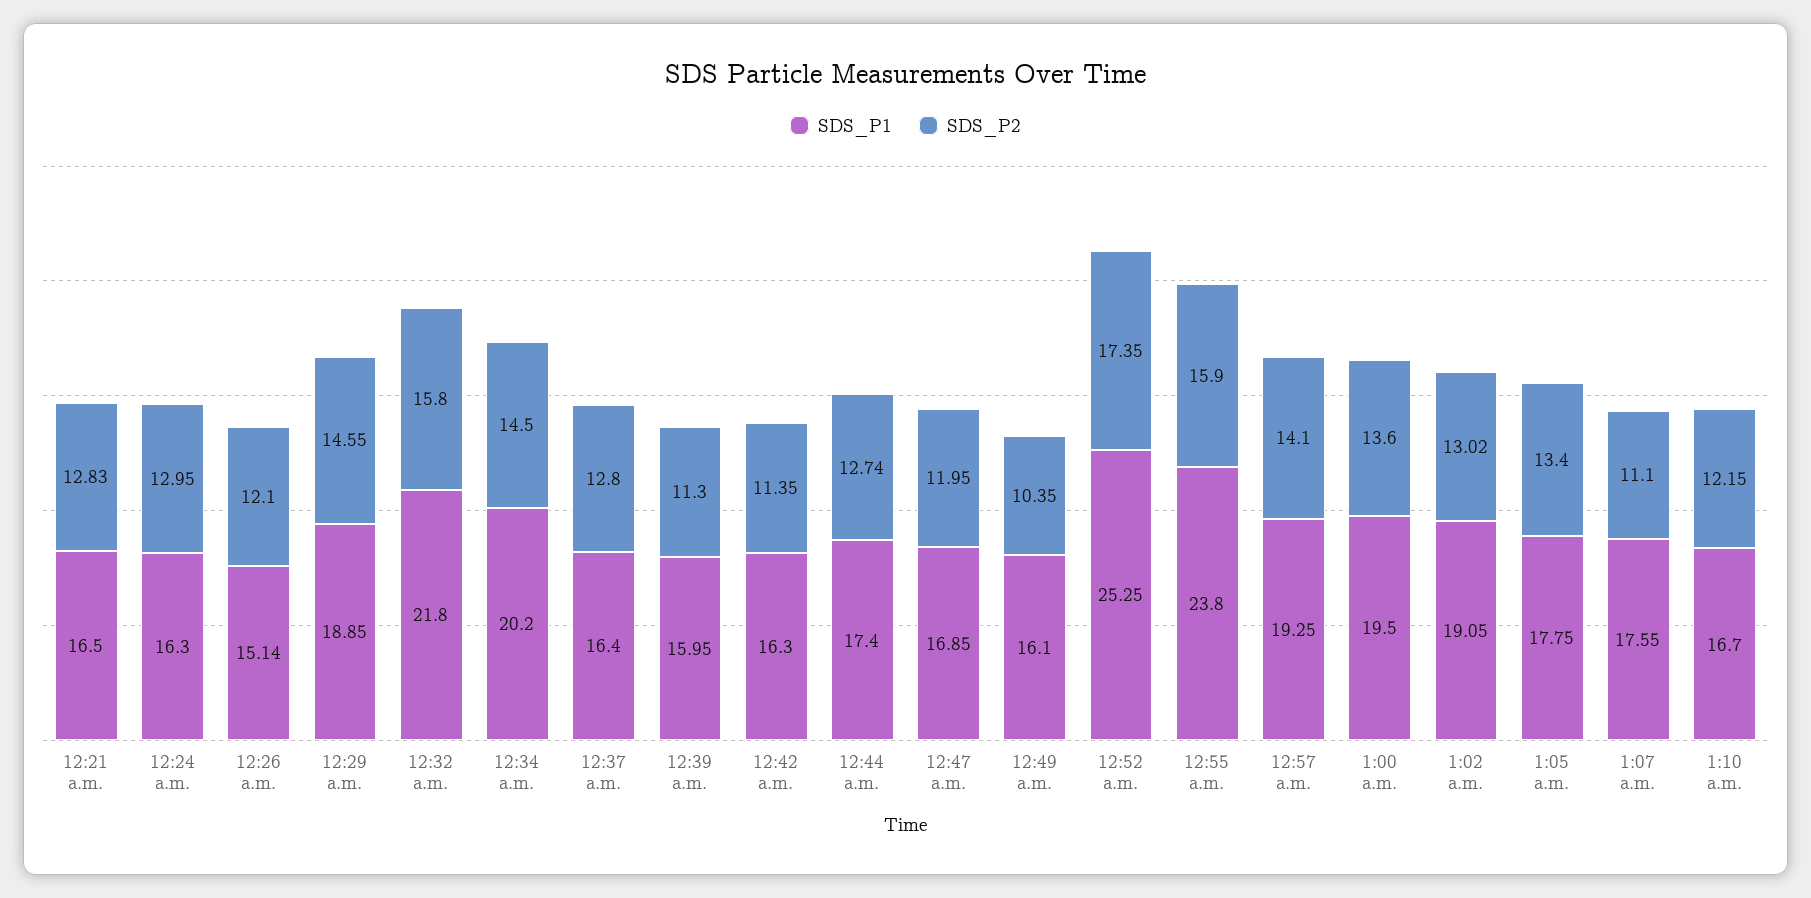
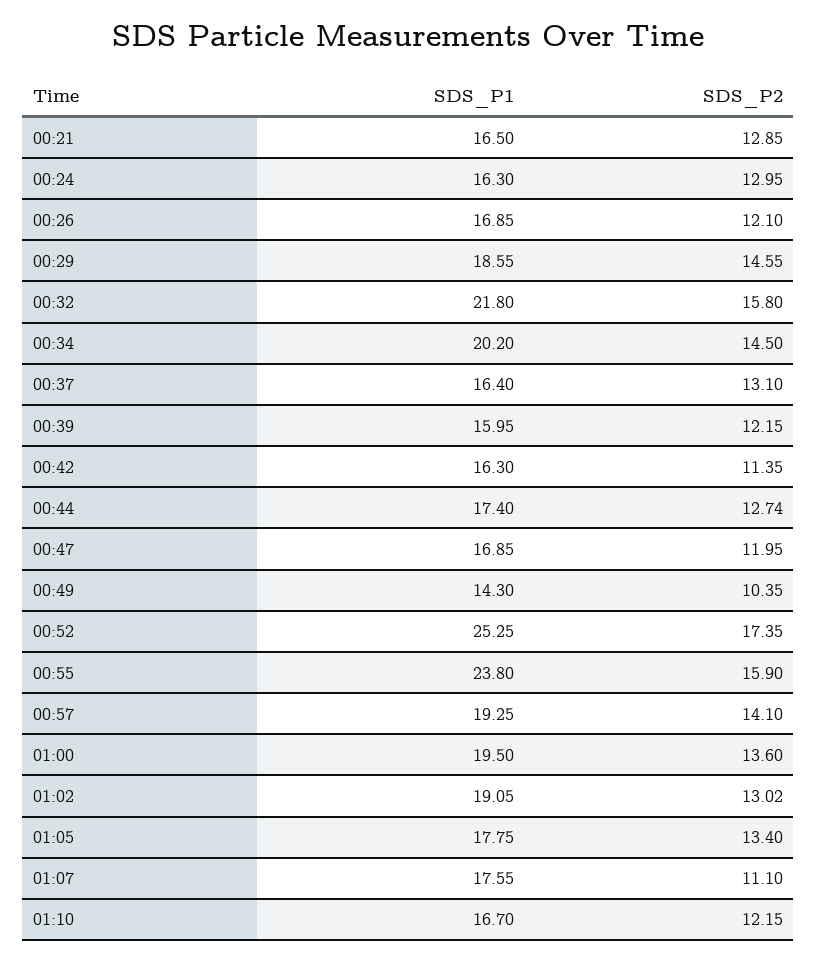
  {
    "SDS_P1": {
      "12:21 a.m.": 16.5,
      "12:24 a.m.": 16.3,
-     "12:26 a.m.": 15.14,
+     "12:26 a.m.": 16.85,
-     "12:29 a.m.": 18.85,
+     "12:29 a.m.": 18.55,
      "12:32 a.m.": 21.8,
      "12:34 a.m.": 20.2,
      "12:37 a.m.": 16.4,
      "12:39 a.m.": 15.95,
      "12:42 a.m.": 16.3,
      "12:44 a.m.": 17.4,
      "12:47 a.m.": 16.85,
-     "12:49 a.m.": 16.1,
+     "12:49 a.m.": 14.3,
      "12:52 a.m.": 25.25,
      "12:55 a.m.": 23.8,
      "12:57 a.m.": 19.25,
      "1:00 a.m.": 19.5,
      "1:02 a.m.": 19.05,
      "1:05 a.m.": 17.75,
      "1:07 a.m.": 17.55,
      "1:10 a.m.": 16.7
    },
    "SDS_P2": {
-     "12:21 a.m.": 12.83,
+     "12:21 a.m.": 12.85,
      "12:24 a.m.": 12.95,
      "12:26 a.m.": 12.1,
      "12:29 a.m.": 14.55,
      "12:32 a.m.": 15.8,
      "12:34 a.m.": 14.5,
-     "12:37 a.m.": 12.8,
+     "12:37 a.m.": 13.1,
-     "12:39 a.m.": 11.3,
+     "12:39 a.m.": 12.15,
      "12:42 a.m.": 11.35,
      "12:44 a.m.": 12.74,
      "12:47 a.m.": 11.95,
      "12:49 a.m.": 10.35,
      "12:52 a.m.": 17.35,
      "12:55 a.m.": 15.9,
      "12:57 a.m.": 14.1,
      "1:00 a.m.": 13.6,
      "1:02 a.m.": 13.02,
      "1:05 a.m.": 13.4,
      "1:07 a.m.": 11.1,
      "1:10 a.m.": 12.15
    }
  }

